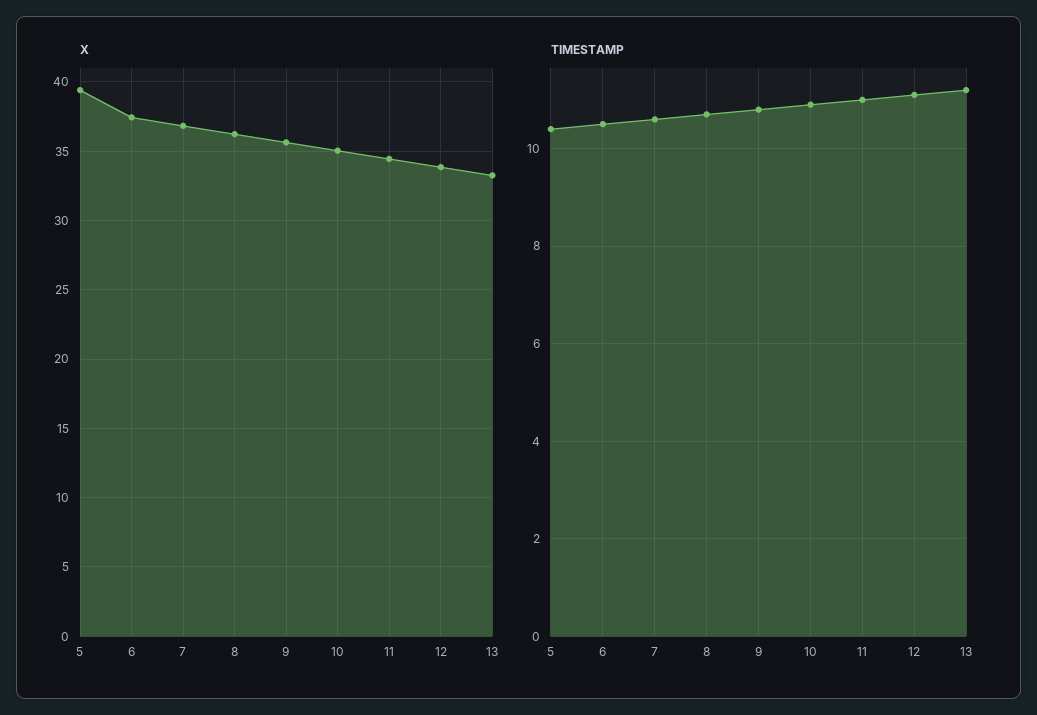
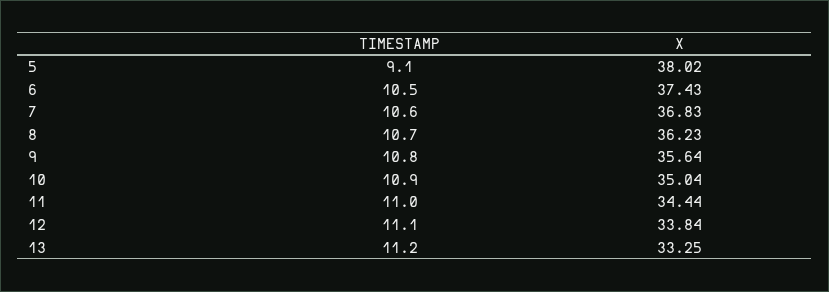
  {
    "X": {
-     "5": 39.5,
+     "5": 38.02,
      "6": 37.43,
      "7": 36.83,
      "8": 36.23,
      "9": 35.64,
      "10": 35.04,
      "11": 34.44,
      "12": 33.84,
      "13": 33.25
    },
    "TIMESTAMP": {
-     "5": 10.5,
+     "5": 9.1,
      "6": 10.5,
      "7": 10.6,
      "8": 10.7,
      "9": 10.8,
      "10": 10.9,
      "11": 11,
      "12": 11.1,
      "13": 11.2
    }
  }

